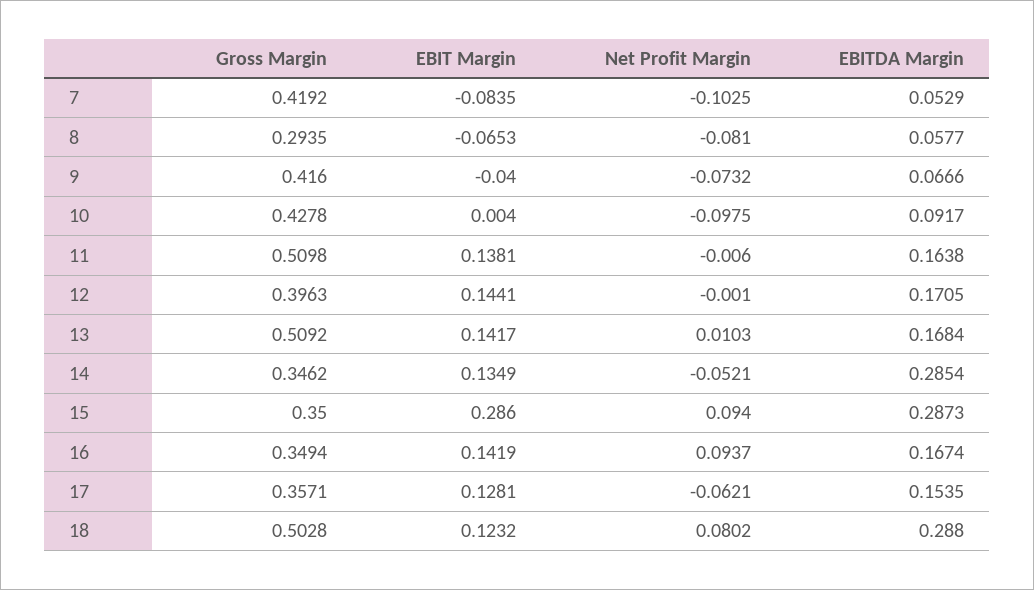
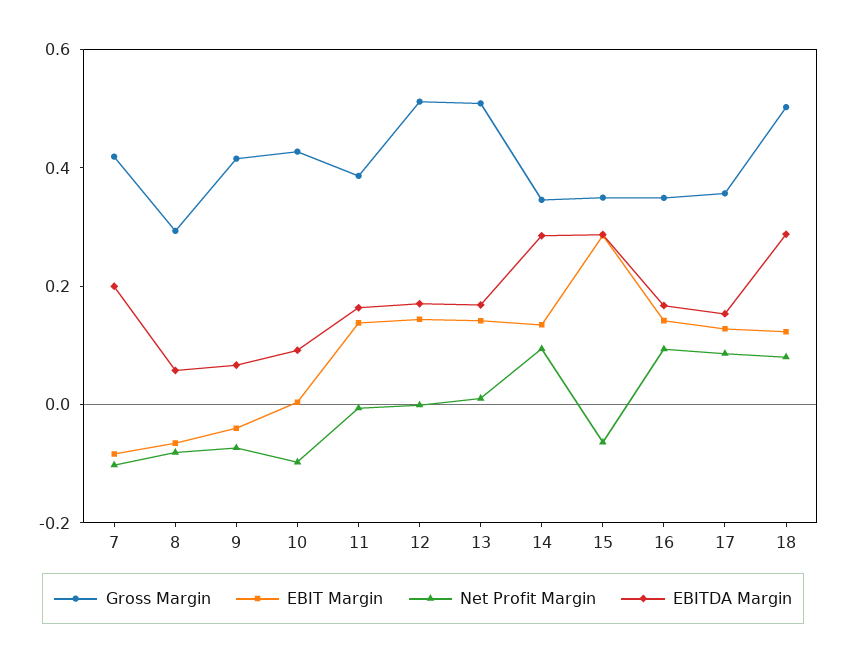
  {
    "Gross Margin": {
      "7": 0.4192,
      "8": 0.2935,
      "9": 0.416,
      "10": 0.4278,
-     "11": 0.5098,
+     "11": 0.4,
-     "12": 0.3963,
+     "12": 0.5,
      "13": 0.5092,
      "14": 0.3462,
      "15": 0.35,
      "16": 0.3494,
      "17": 0.3571,
      "18": 0.5028
    },
    "EBIT Margin": {
      "7": -0.0835,
      "8": -0.0653,
      "9": -0.04,
      "10": 0.004,
      "11": 0.1381,
      "12": 0.1441,
      "13": 0.1417,
      "14": 0.1349,
      "15": 0.286,
      "16": 0.1419,
      "17": 0.1281,
      "18": 0.1232
    },
    "Net Profit Margin": {
      "7": -0.1025,
      "8": -0.081,
      "9": -0.0732,
      "10": -0.0975,
      "11": -0.006,
      "12": -0.001,
      "13": 0.0103,
-     "14": -0.0521,
+     "14": 0.1,
-     "15": 0.094,
+     "15": -0.05,
      "16": 0.0937,
-     "17": -0.0621,
+     "17": 0.1,
      "18": 0.0802
    },
    "EBITDA Margin": {
-     "7": 0.0529,
+     "7": 0.2,
      "8": 0.0577,
      "9": 0.0666,
      "10": 0.0917,
      "11": 0.1638,
      "12": 0.1705,
      "13": 0.1684,
      "14": 0.2854,
      "15": 0.2873,
      "16": 0.1674,
      "17": 0.1535,
      "18": 0.288
    }
  }

